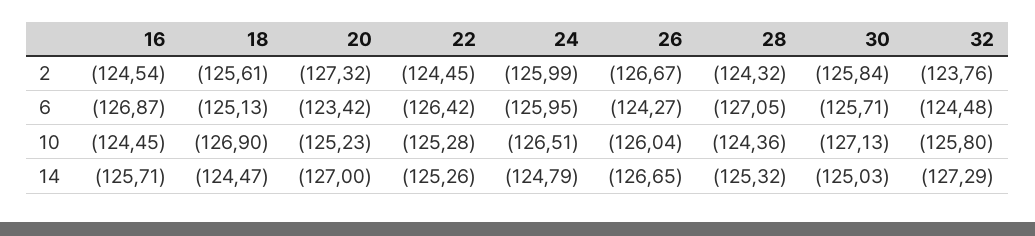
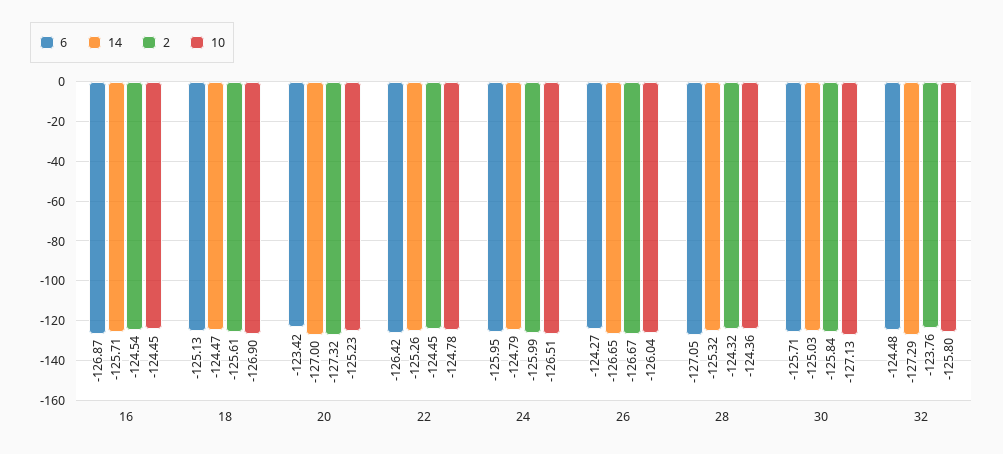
  {
    "2": {
      "16": -124.54,
      "18": -125.61,
      "20": -127.32,
      "22": -124.45,
      "24": -125.99,
      "26": -126.67,
      "28": -124.32,
      "30": -125.84,
      "32": -123.76
    },
    "6": {
      "16": -126.87,
      "18": -125.13,
      "20": -123.42,
      "22": -126.42,
      "24": -125.95,
      "26": -124.27,
      "28": -127.05,
      "30": -125.71,
      "32": -124.48
    },
    "10": {
      "16": -124.45,
      "18": -126.9,
      "20": -125.23,
-     "22": -125.28,
+     "22": -124.78,
      "24": -126.51,
      "26": -126.04,
      "28": -124.36,
      "30": -127.13,
      "32": -125.8
    },
    "14": {
      "16": -125.71,
      "18": -124.47,
      "20": -127,
      "22": -125.26,
      "24": -124.79,
      "26": -126.65,
      "28": -125.32,
      "30": -125.03,
      "32": -127.29
    }
  }

